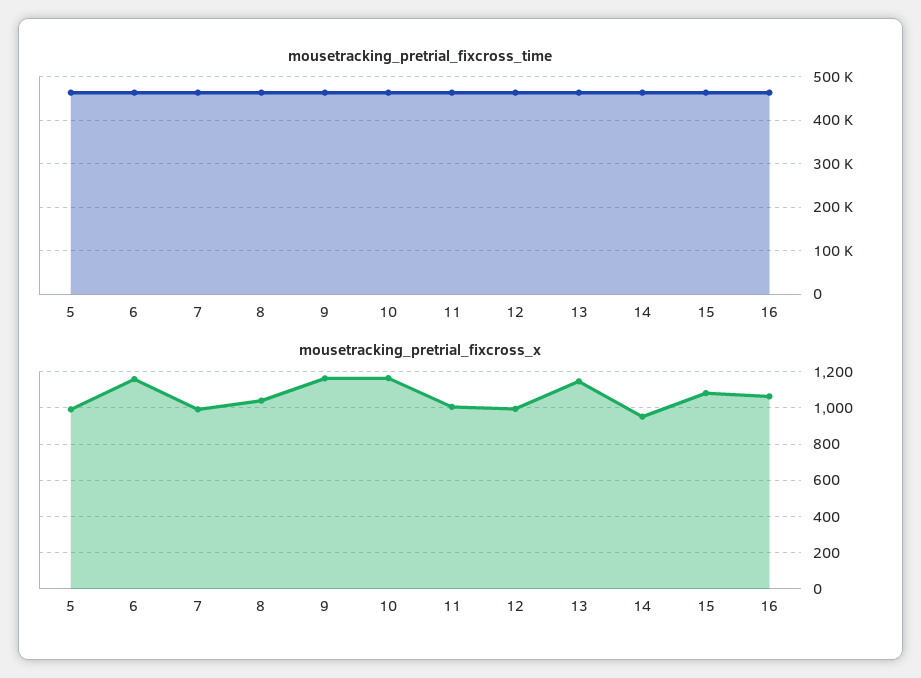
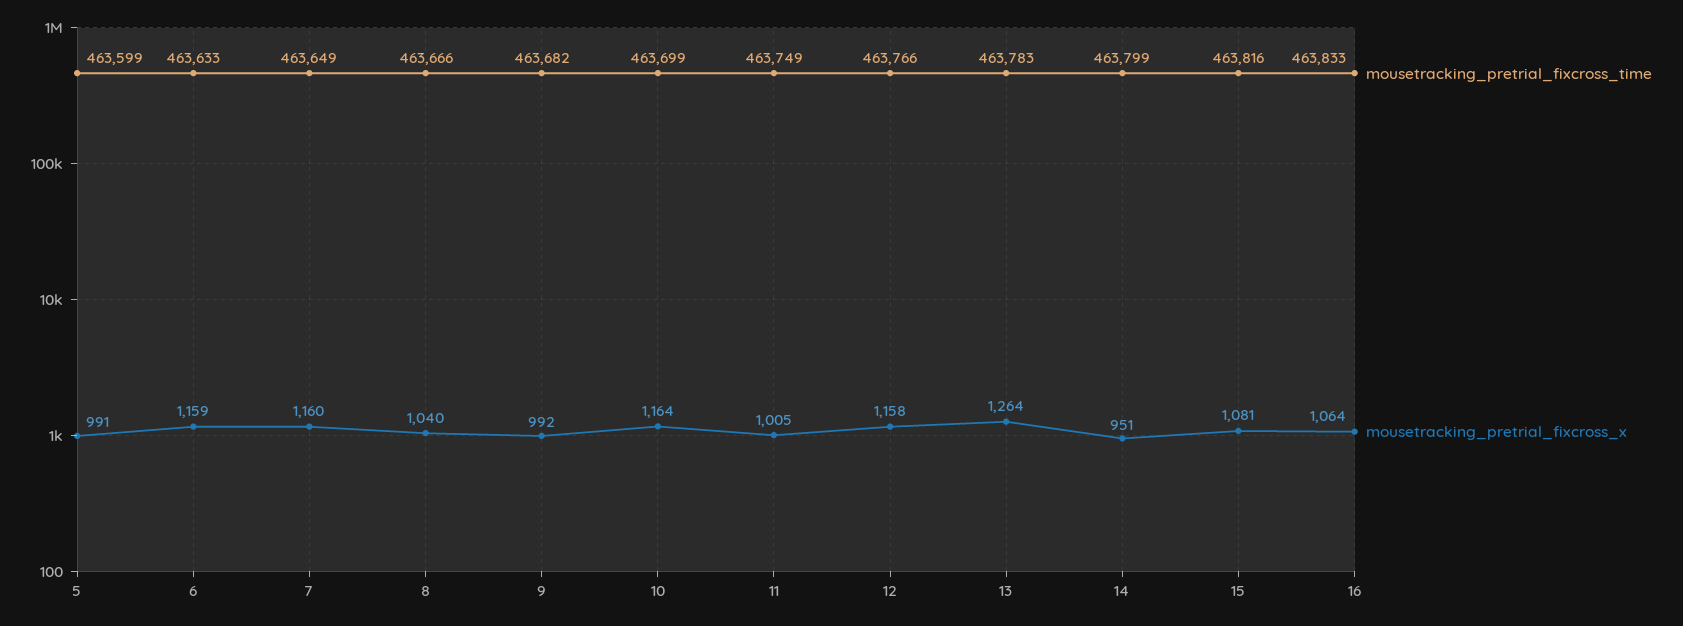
  {
    "mousetracking_pretrial_fixcross_time": {
      "5": 463599,
      "6": 463633,
      "7": 463649,
      "8": 463666,
      "9": 463682,
      "10": 463699,
      "11": 463749,
      "12": 463766,
      "13": 463783,
      "14": 463799,
      "15": 463816,
      "16": 463833
    },
    "mousetracking_pretrial_fixcross_x": {
      "5": 991,
      "6": 1159,
-     "7": 1000,
+     "7": 1160,
      "8": 1040,
-     "9": 1150,
+     "9": 992,
      "10": 1164,
      "11": 1005,
-     "12": 1000,
+     "12": 1158,
-     "13": 1150,
+     "13": 1264,
      "14": 951,
      "15": 1081,
      "16": 1064
    }
  }

